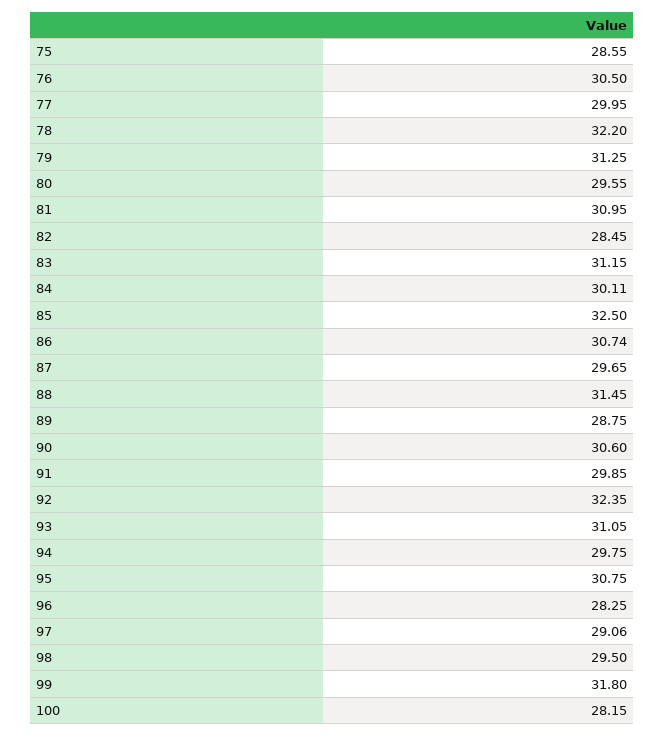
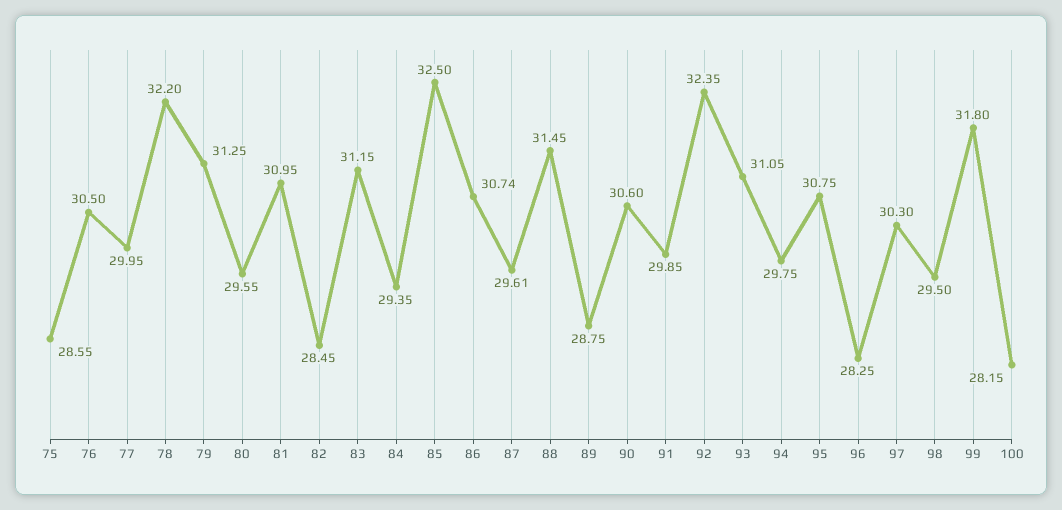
  {
    "75": 28.55,
    "76": 30.5,
    "77": 29.95,
    "78": 32.2,
    "79": 31.25,
    "80": 29.55,
    "81": 30.95,
    "82": 28.45,
    "83": 31.15,
-   "84": 30.11,
+   "84": 29.35,
    "85": 32.5,
    "86": 30.74,
-   "87": 29.65,
+   "87": 29.61,
    "88": 31.45,
    "89": 28.75,
    "90": 30.6,
    "91": 29.85,
    "92": 32.35,
    "93": 31.05,
    "94": 29.75,
    "95": 30.75,
    "96": 28.25,
-   "97": 29.06,
+   "97": 30.3,
    "98": 29.5,
    "99": 31.8,
    "100": 28.15
  }

